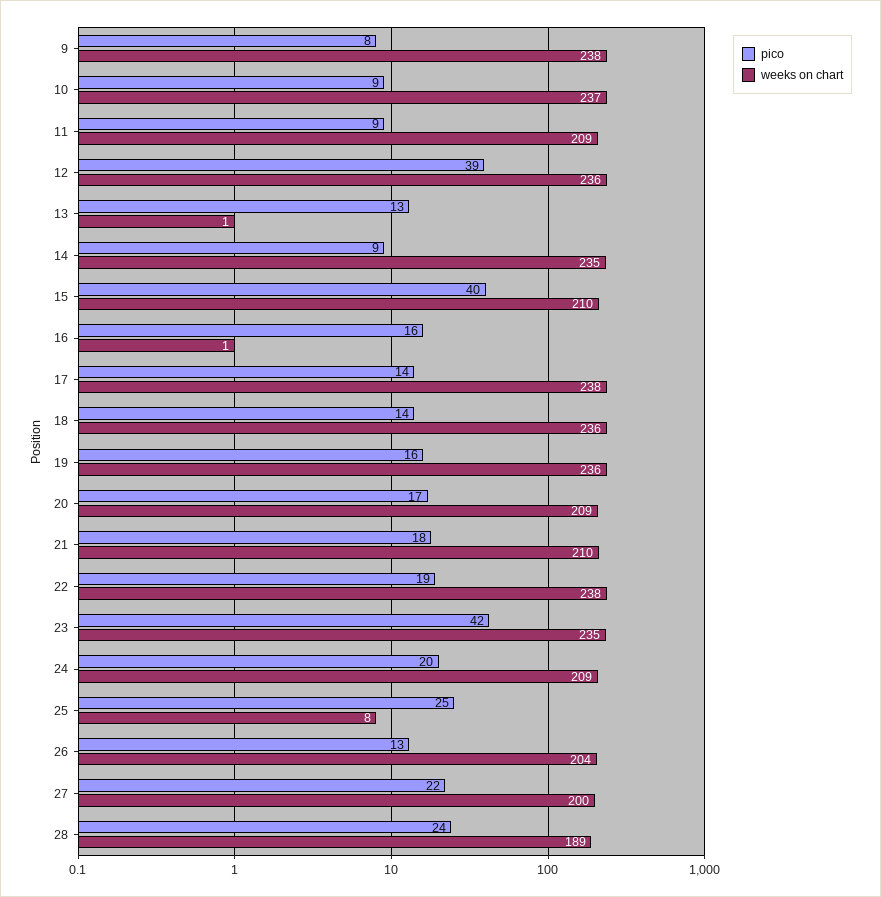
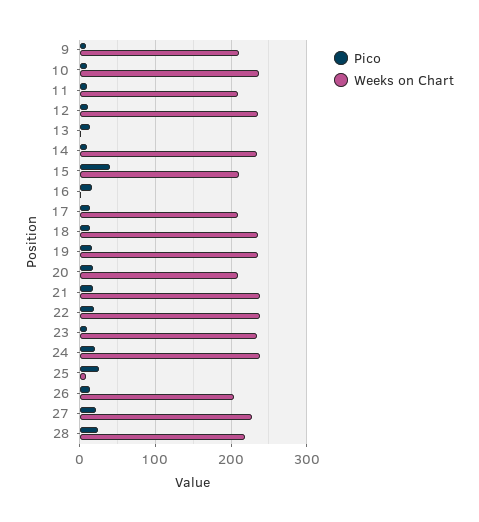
  {
    "pico": {
      "9": 8,
      "10": 9,
      "11": 9,
-     "12": 39,
+     "12": 10,
      "13": 13,
      "14": 9,
      "15": 40,
      "16": 16,
      "17": 14,
      "18": 14,
      "19": 16,
      "20": 17,
      "21": 18,
      "22": 19,
-     "23": 42,
+     "23": 10,
      "24": 20,
      "25": 25,
      "26": 13,
      "27": 22,
      "28": 24
    },
    "weeks on chart": {
-     "9": 238,
+     "9": 210,
      "10": 237,
      "11": 209,
      "12": 236,
      "13": 1,
      "14": 235,
      "15": 210,
      "16": 1,
-     "17": 238,
+     "17": 210,
      "18": 236,
      "19": 236,
      "20": 209,
-     "21": 210,
+     "21": 240,
      "22": 238,
      "23": 235,
-     "24": 209,
+     "24": 240,
      "25": 8,
      "26": 204,
-     "27": 200,
+     "27": 230,
-     "28": 189
+     "28": 220
    }
  }

